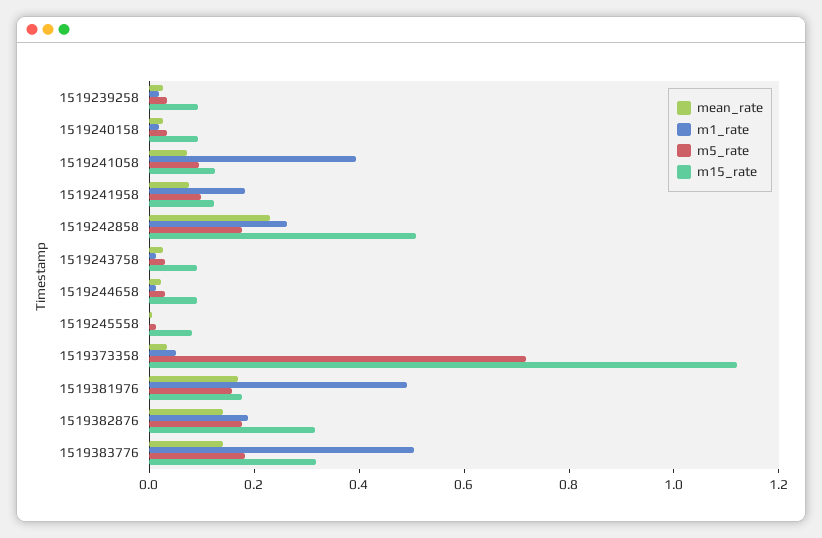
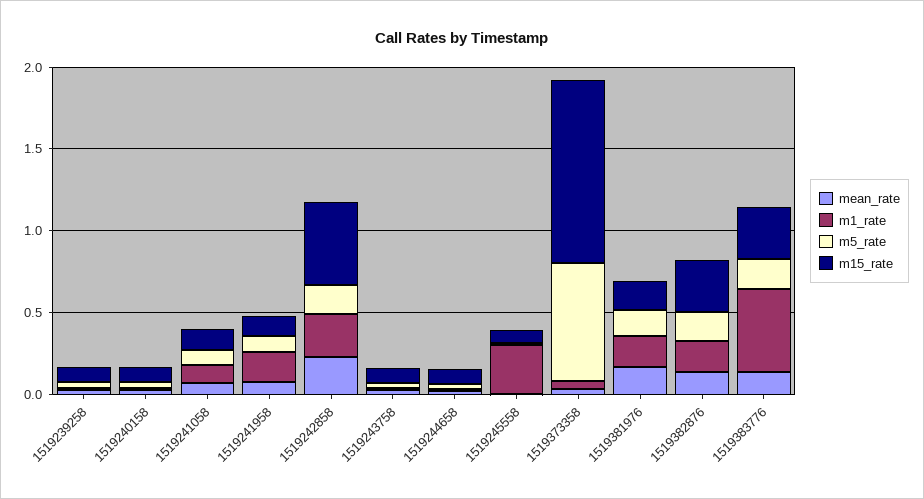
  {
    "mean_rate": {
      "1519239258": 0.05,
      "1519240158": 0.05,
      "1519241058": 0.05,
      "1519241958": 0.1,
      "1519242858": 0.25,
      "1519243758": 0.05,
      "1519244658": 0,
      "1519245558": 0,
      "1519373358": 0.05,
      "1519381976": 0.15,
      "1519382876": 0.15,
      "1519383776": 0.15
    },
    "m1_rate": {
      "1519239258": 0,
      "1519240158": 0,
-     "1519241058": 0.4,
+     "1519241058": 0.1,
      "1519241958": 0.2,
      "1519242858": 0.25,
      "1519243758": 0,
      "1519244658": 0,
-     "1519245558": 0,
+     "1519245558": 0.3,
      "1519373358": 0.05,
-     "1519381976": 0.5,
+     "1519381976": 0.2,
      "1519382876": 0.2,
      "1519383776": 0.5
    },
    "m5_rate": {
      "1519239258": 0.05,
      "1519240158": 0.05,
      "1519241058": 0.1,
      "1519241958": 0.1,
      "1519242858": 0.2,
      "1519243758": 0.05,
      "1519244658": 0.05,
      "1519245558": 0,
      "1519373358": 0.7,
      "1519381976": 0.15,
      "1519382876": 0.2,
      "1519383776": 0.2
    },
    "m15_rate": {
      "1519239258": 0.1,
      "1519240158": 0.1,
      "1519241058": 0.15,
      "1519241958": 0.1,
      "1519242858": 0.5,
      "1519243758": 0.1,
      "1519244658": 0.1,
      "1519245558": 0.1,
      "1519373358": 1.1,
      "1519381976": 0.2,
      "1519382876": 0.3,
      "1519383776": 0.3
    }
  }

